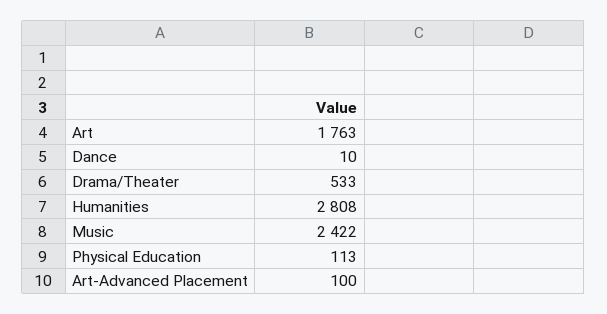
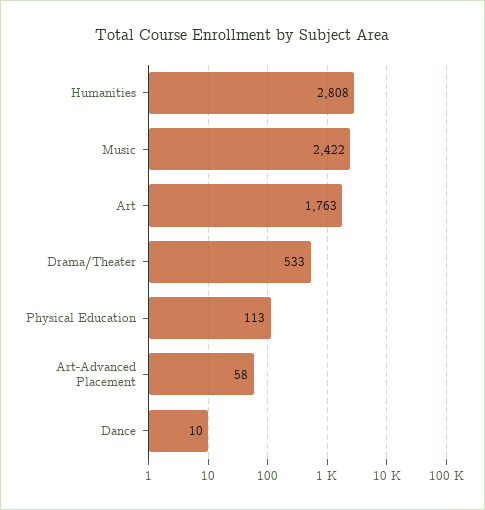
  {
    "Art": 1763,
    "Dance": 10,
    "Drama/Theater": 533,
    "Humanities": 2808,
    "Music": 2422,
    "Physical Education": 113,
-   "Art-Advanced Placement": 100
+   "Art-Advanced Placement": 58
  }

